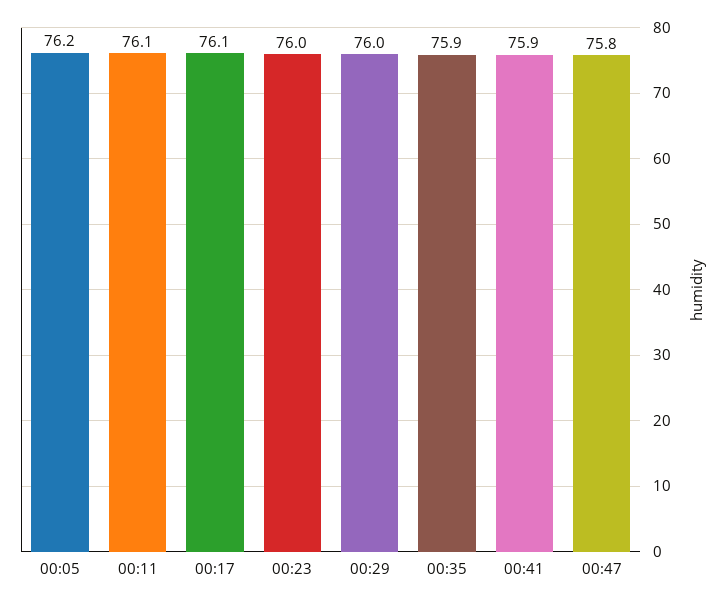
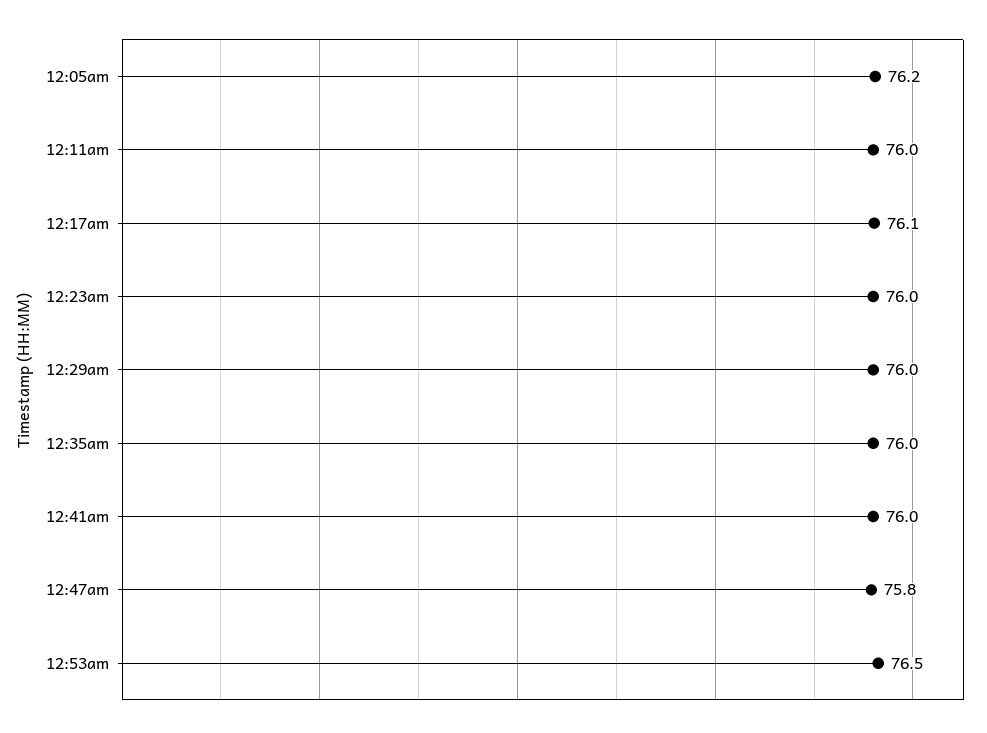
  {
    "00:05": 76.2,
-   "00:11": 76.1,
+   "00:11": 76,
    "00:17": 76.1,
    "00:23": 76,
    "00:29": 76,
-   "00:35": 75.9,
+   "00:35": 76,
-   "00:41": 75.9,
+   "00:41": 76,
-   "00:47": 75.8
+   "00:47": 75.8,
+   "12:53am": 76.5
  }

